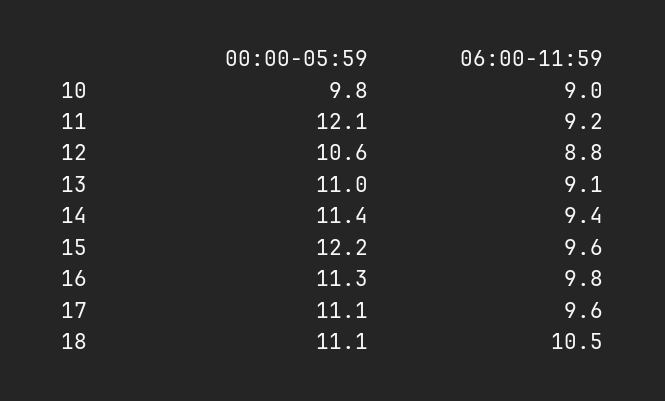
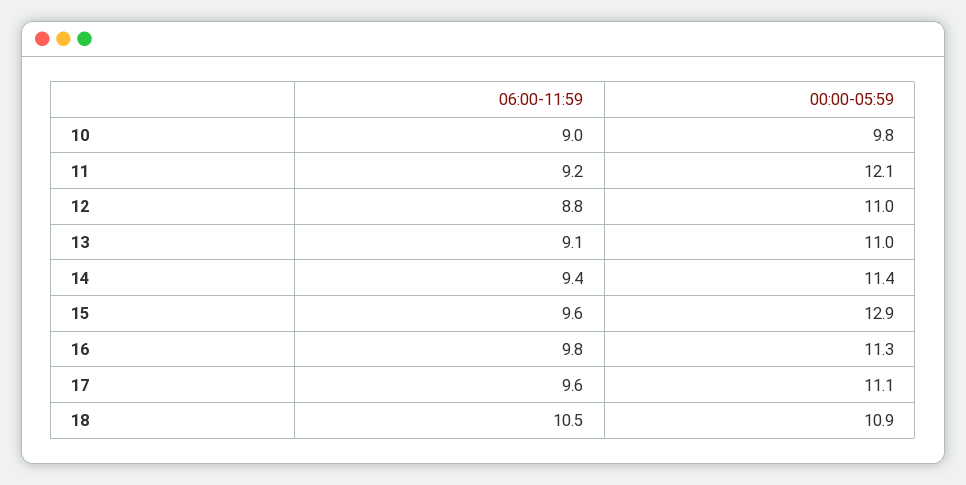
  {
    "00:00-05:59": {
      "10": 9.8,
      "11": 12.1,
-     "12": 10.6,
+     "12": 11,
      "13": 11,
      "14": 11.4,
-     "15": 12.2,
+     "15": 12.9,
      "16": 11.3,
      "17": 11.1,
-     "18": 11.1
+     "18": 10.9
    },
    "06:00-11:59": {
      "10": 9,
      "11": 9.2,
      "12": 8.8,
      "13": 9.1,
      "14": 9.4,
      "15": 9.6,
      "16": 9.8,
      "17": 9.6,
      "18": 10.5
    }
  }

